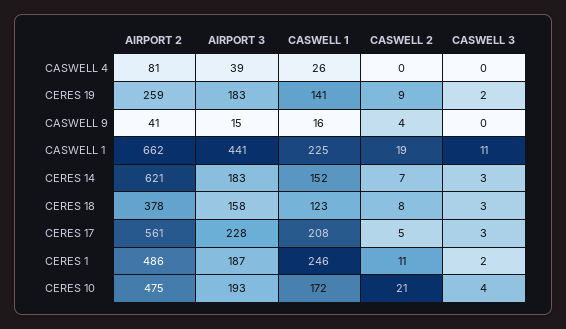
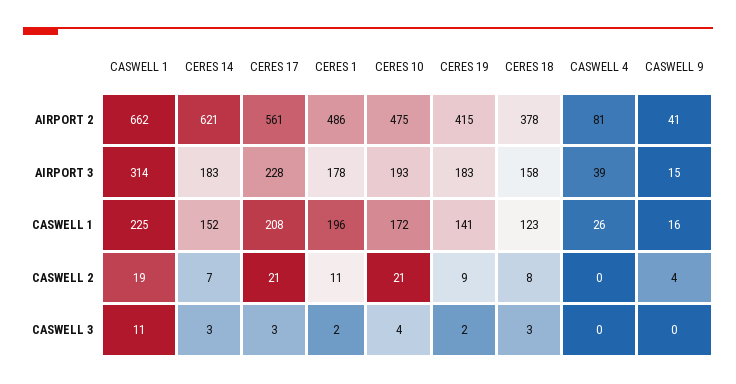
  {
    "AIRPORT 2": {
      "CASWELL 4": 81,
-     "CERES 19": 259,
+     "CERES 19": 415,
      "CASWELL 9": 41,
      "CASWELL 1": 662,
      "CERES 14": 621,
      "CERES 18": 378,
      "CERES 17": 561,
      "CERES 1": 486,
      "CERES 10": 475
    },
    "AIRPORT 3": {
      "CASWELL 4": 39,
      "CERES 19": 183,
      "CASWELL 9": 15,
-     "CASWELL 1": 441,
+     "CASWELL 1": 314,
      "CERES 14": 183,
      "CERES 18": 158,
      "CERES 17": 228,
-     "CERES 1": 187,
+     "CERES 1": 178,
      "CERES 10": 193
    },
    "CASWELL 1": {
      "CASWELL 4": 26,
      "CERES 19": 141,
      "CASWELL 9": 16,
      "CASWELL 1": 225,
      "CERES 14": 152,
      "CERES 18": 123,
      "CERES 17": 208,
-     "CERES 1": 246,
+     "CERES 1": 196,
      "CERES 10": 172
    },
    "CASWELL 2": {
      "CASWELL 4": 0,
      "CERES 19": 9,
      "CASWELL 9": 4,
      "CASWELL 1": 19,
      "CERES 14": 7,
      "CERES 18": 8,
-     "CERES 17": 5,
+     "CERES 17": 21,
      "CERES 1": 11,
      "CERES 10": 21
    },
    "CASWELL 3": {
      "CASWELL 4": 0,
      "CERES 19": 2,
      "CASWELL 9": 0,
      "CASWELL 1": 11,
      "CERES 14": 3,
      "CERES 18": 3,
      "CERES 17": 3,
      "CERES 1": 2,
      "CERES 10": 4
    }
  }

